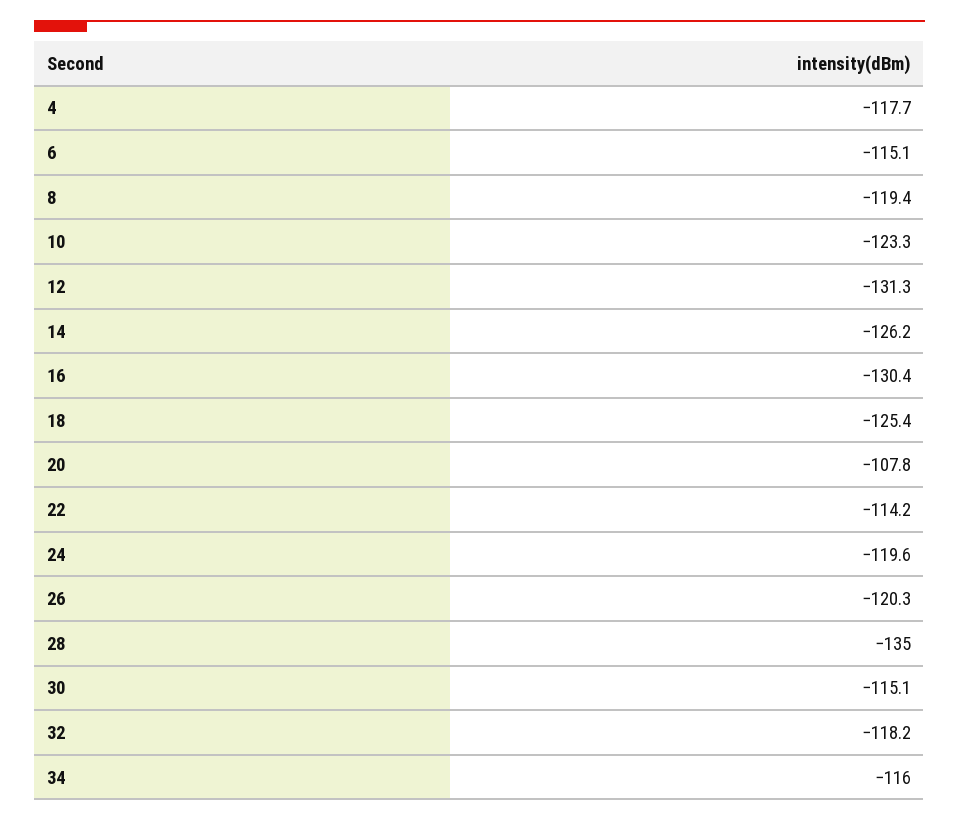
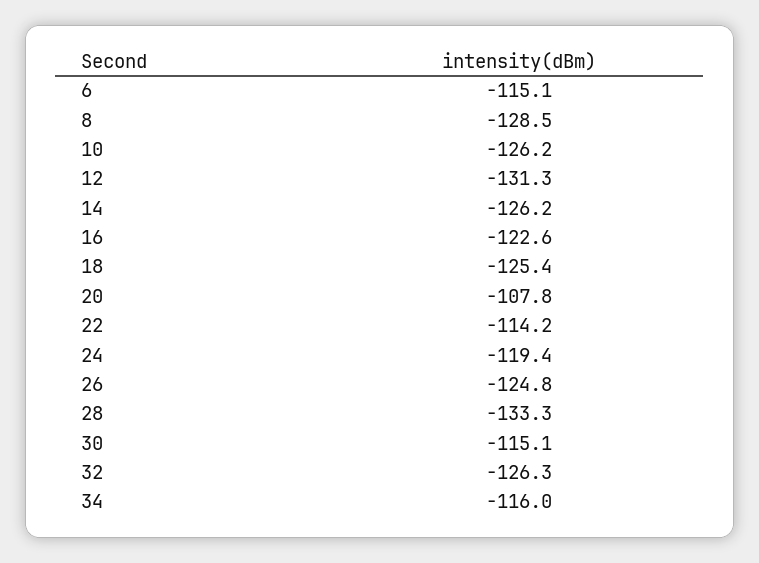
  {
-   "4": -117.7,
    "6": -115.1,
-   "8": -119.4,
+   "8": -128.5,
-   "10": -123.3,
+   "10": -126.2,
    "12": -131.3,
    "14": -126.2,
-   "16": -130.4,
+   "16": -122.6,
    "18": -125.4,
    "20": -107.8,
    "22": -114.2,
-   "24": -119.6,
+   "24": -119.4,
-   "26": -120.3,
+   "26": -124.8,
-   "28": -135,
+   "28": -133.3,
    "30": -115.1,
-   "32": -118.2,
+   "32": -126.3,
    "34": -116
  }

